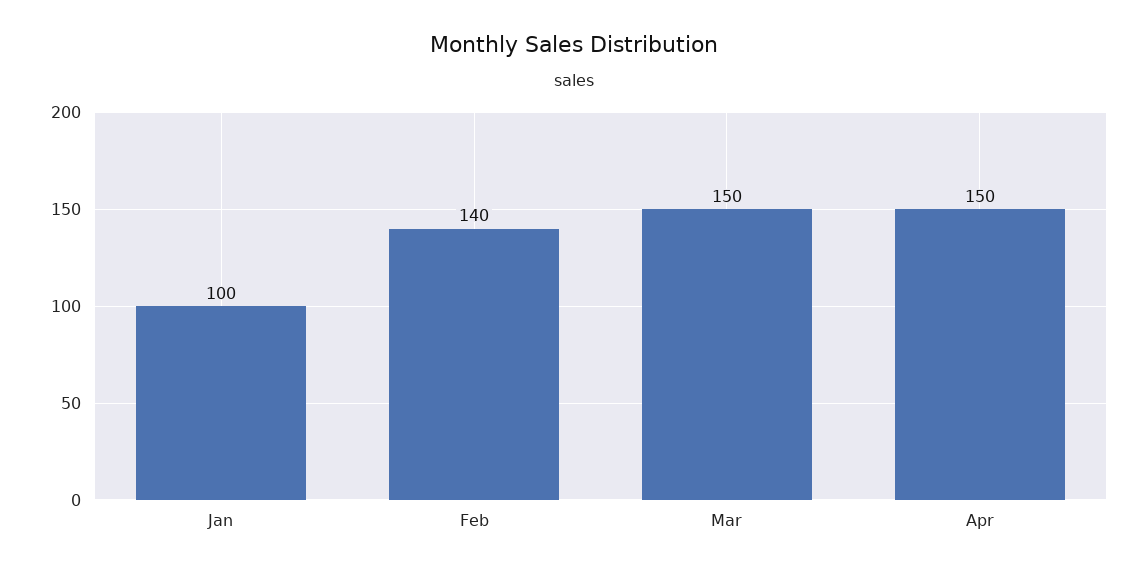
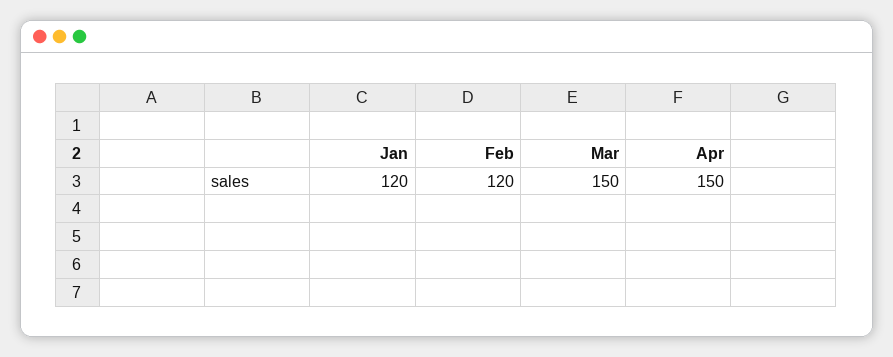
  {
-   "Jan": 100,
+   "Jan": 120,
-   "Feb": 140,
+   "Feb": 120,
    "Mar": 150,
    "Apr": 150
  }

